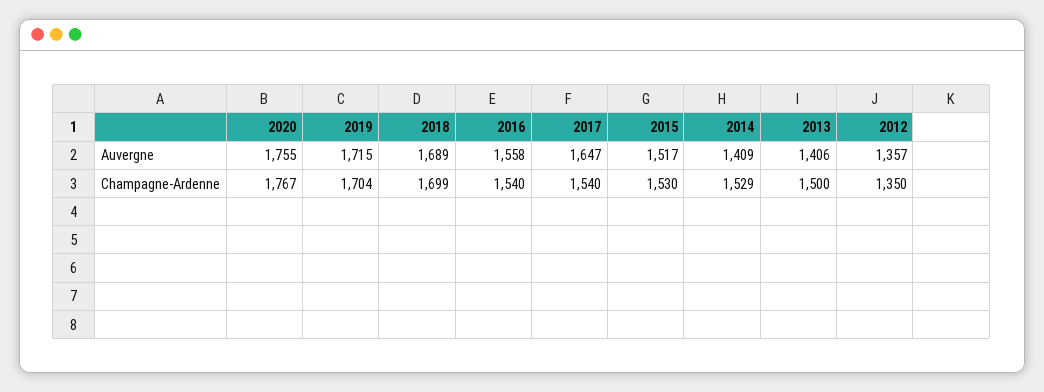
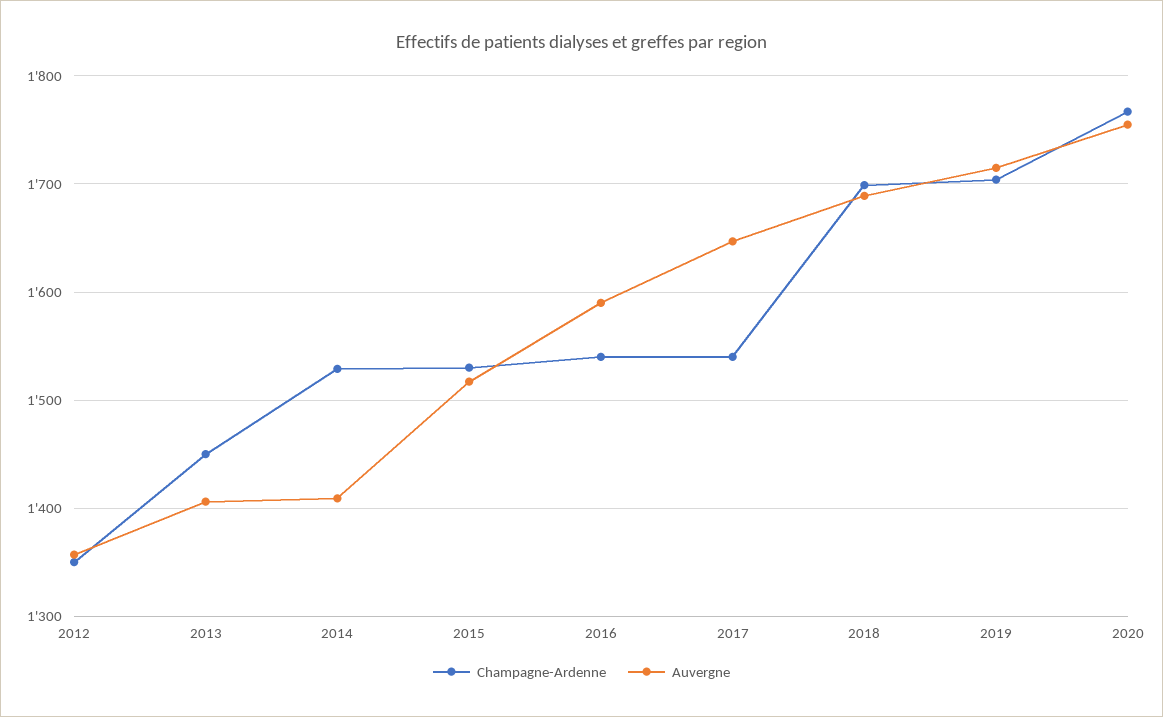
  {
    "Auvergne": {
      "2020": 1755,
      "2019": 1715,
      "2018": 1689,
-     "2016": 1558,
+     "2016": 1590,
      "2017": 1647,
      "2015": 1517,
      "2014": 1409,
      "2013": 1406,
      "2012": 1357
    },
    "Champagne-Ardenne": {
      "2020": 1767,
      "2019": 1704,
      "2018": 1699,
      "2016": 1540,
      "2017": 1540,
      "2015": 1530,
      "2014": 1529,
-     "2013": 1500,
+     "2013": 1450,
      "2012": 1350
    }
  }

